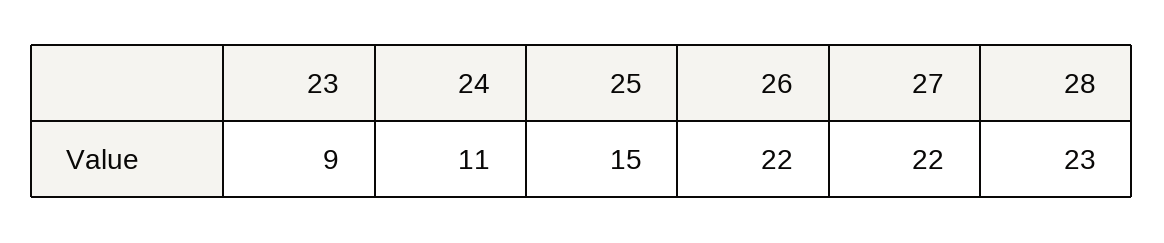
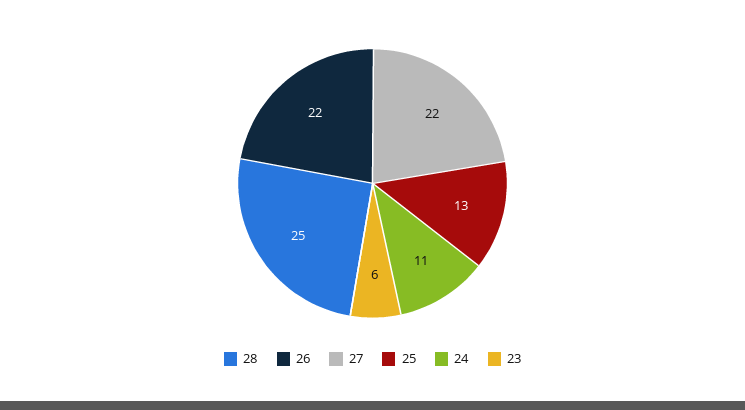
  {
-   "23": 9,
+   "23": 6,
    "24": 11,
-   "25": 15,
+   "25": 13,
    "26": 22,
    "27": 22,
-   "28": 23
+   "28": 25
  }

